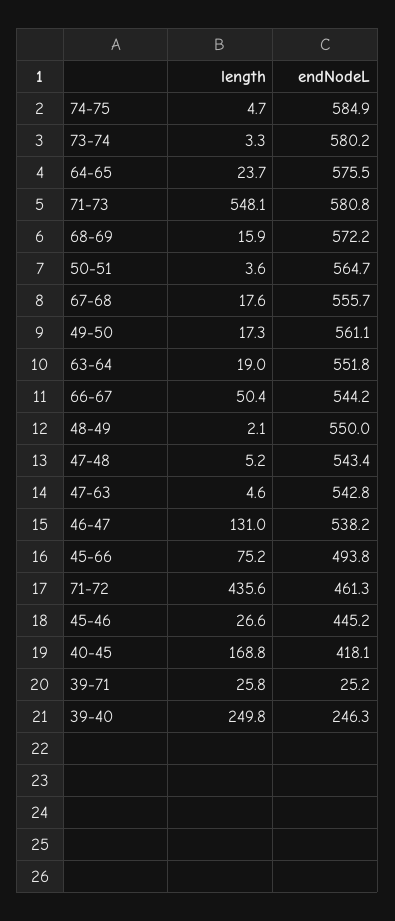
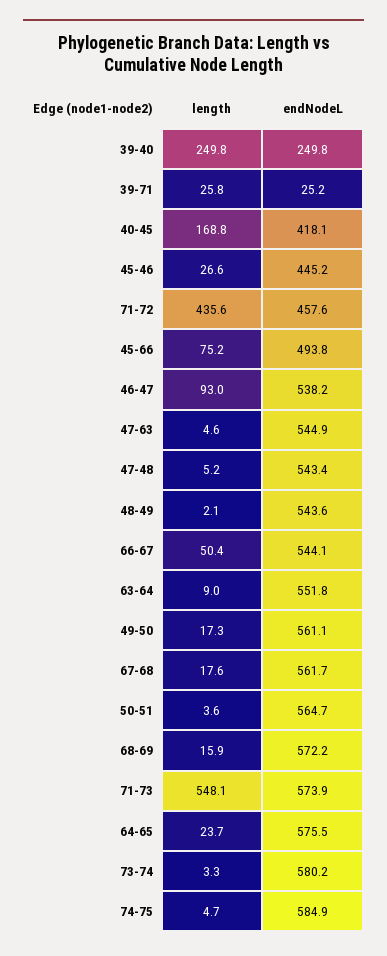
  {
    "length": {
      "74-75": 4.7,
      "73-74": 3.3,
      "64-65": 23.7,
      "71-73": 548.1,
      "68-69": 15.9,
      "50-51": 3.6,
      "67-68": 17.6,
      "49-50": 17.3,
-     "63-64": 19,
+     "63-64": 9,
      "66-67": 50.4,
      "48-49": 2.1,
      "47-48": 5.2,
      "47-63": 4.6,
-     "46-47": 131,
+     "46-47": 93,
      "45-66": 75.2,
      "71-72": 435.6,
      "45-46": 26.6,
      "40-45": 168.8,
      "39-71": 25.8,
      "39-40": 249.8
    },
    "endNodeL": {
      "74-75": 584.9,
      "73-74": 580.2,
      "64-65": 575.5,
-     "71-73": 580.8,
+     "71-73": 573.9,
      "68-69": 572.2,
      "50-51": 564.7,
-     "67-68": 555.7,
+     "67-68": 561.7,
      "49-50": 561.1,
      "63-64": 551.8,
-     "66-67": 544.2,
+     "66-67": 544.1,
-     "48-49": 550,
+     "48-49": 543.6,
      "47-48": 543.4,
-     "47-63": 542.8,
+     "47-63": 544.9,
      "46-47": 538.2,
      "45-66": 493.8,
-     "71-72": 461.3,
+     "71-72": 457.6,
      "45-46": 445.2,
      "40-45": 418.1,
      "39-71": 25.2,
-     "39-40": 246.3
+     "39-40": 249.8
    }
  }

